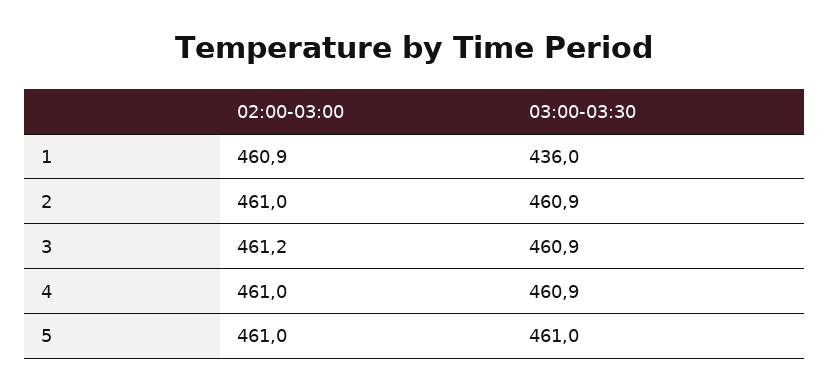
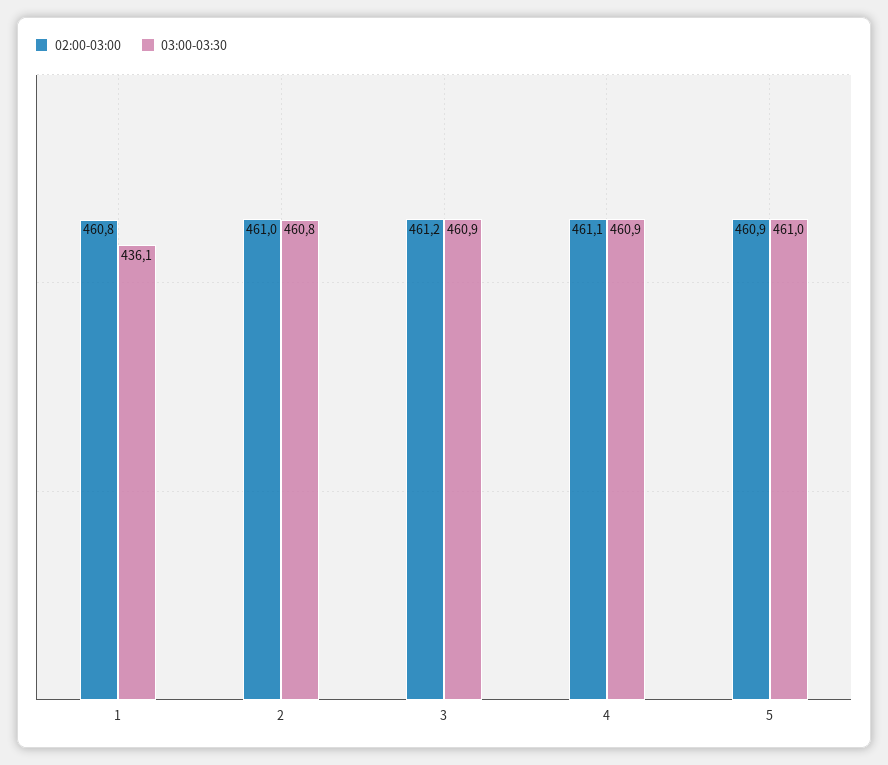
  {
    "02:00-03:00": {
-     "1": 460.9,
+     "1": 460.8,
      "2": 461,
      "3": 461.2,
-     "4": 461,
+     "4": 461.1,
-     "5": 461
+     "5": 460.9
    },
    "03:00-03:30": {
-     "1": 436,
+     "1": 436.1,
-     "2": 460.9,
+     "2": 460.8,
      "3": 460.9,
      "4": 460.9,
      "5": 461
    }
  }

